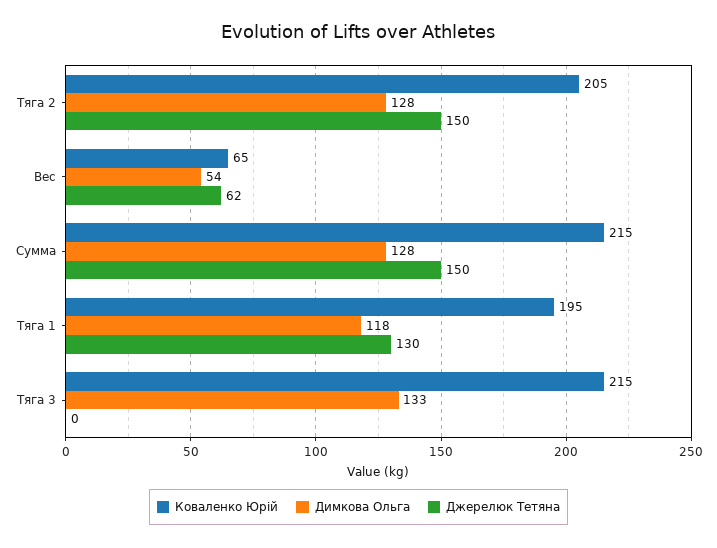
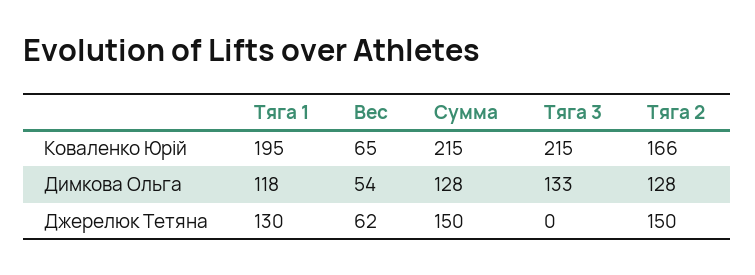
  {
    "Коваленко Юрій": {
-     "Тяга 2": 205,
+     "Тяга 2": 166,
      "Вес": 65,
      "Сумма": 215,
      "Тяга 1": 195,
      "Тяга 3": 215
    },
    "Димкова Ольга": {
      "Тяга 2": 128,
      "Вес": 54,
      "Сумма": 128,
      "Тяга 1": 118,
      "Тяга 3": 133
    },
    "Джерелюк Тетяна": {
      "Тяга 2": 150,
      "Вес": 62,
      "Сумма": 150,
      "Тяга 1": 130,
      "Тяга 3": 0
    }
  }

